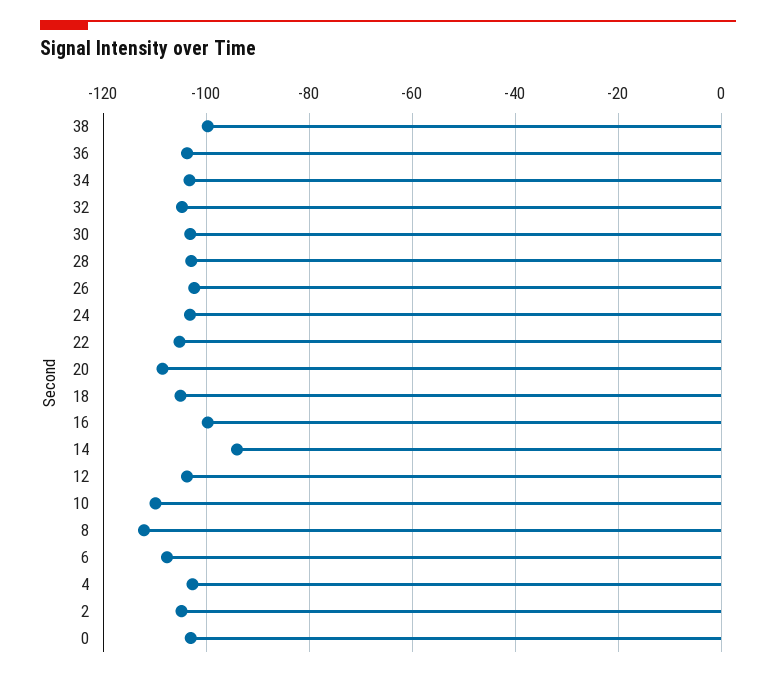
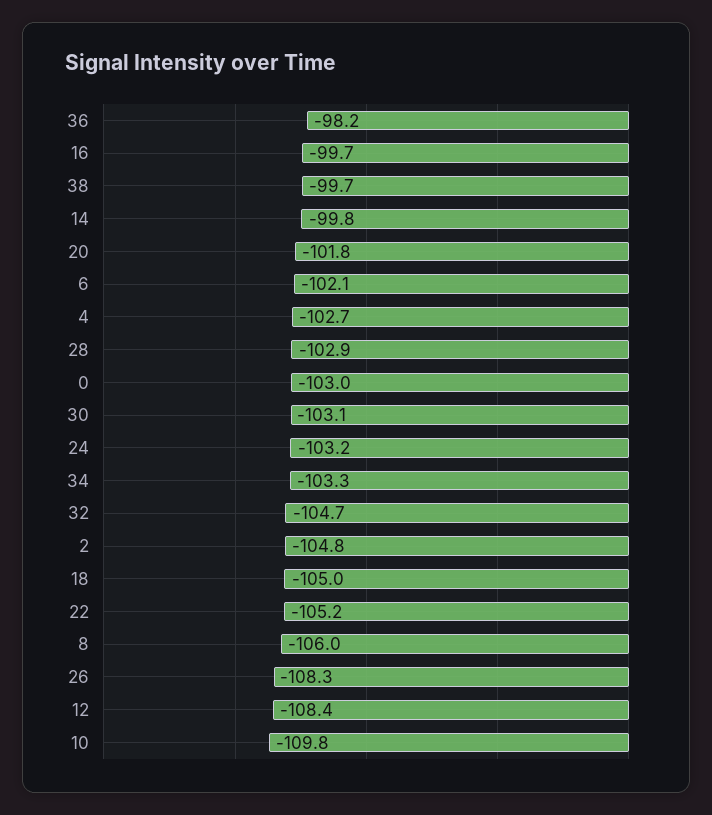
  {
    "38": -99.7,
-   "36": -104,
+   "36": -98.2,
    "34": -103.3,
    "32": -104.7,
    "30": -103.1,
    "28": -102.9,
-   "26": -102,
+   "26": -108.3,
    "24": -103.2,
    "22": -105.2,
-   "20": -108,
+   "20": -101.8,
    "18": -105,
    "16": -99.7,
-   "14": -94,
+   "14": -99.8,
-   "12": -104,
+   "12": -108.4,
    "10": -109.8,
-   "8": -112,
+   "8": -106,
-   "6": -108,
+   "6": -102.1,
    "4": -102.7,
    "2": -104.8,
    "0": -103
  }

